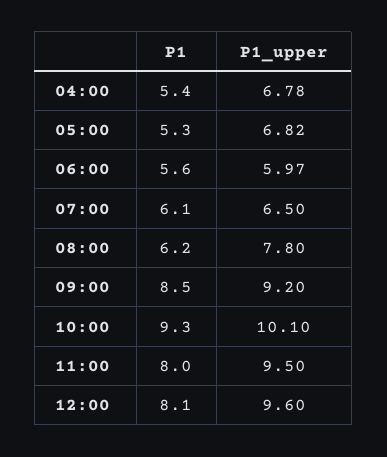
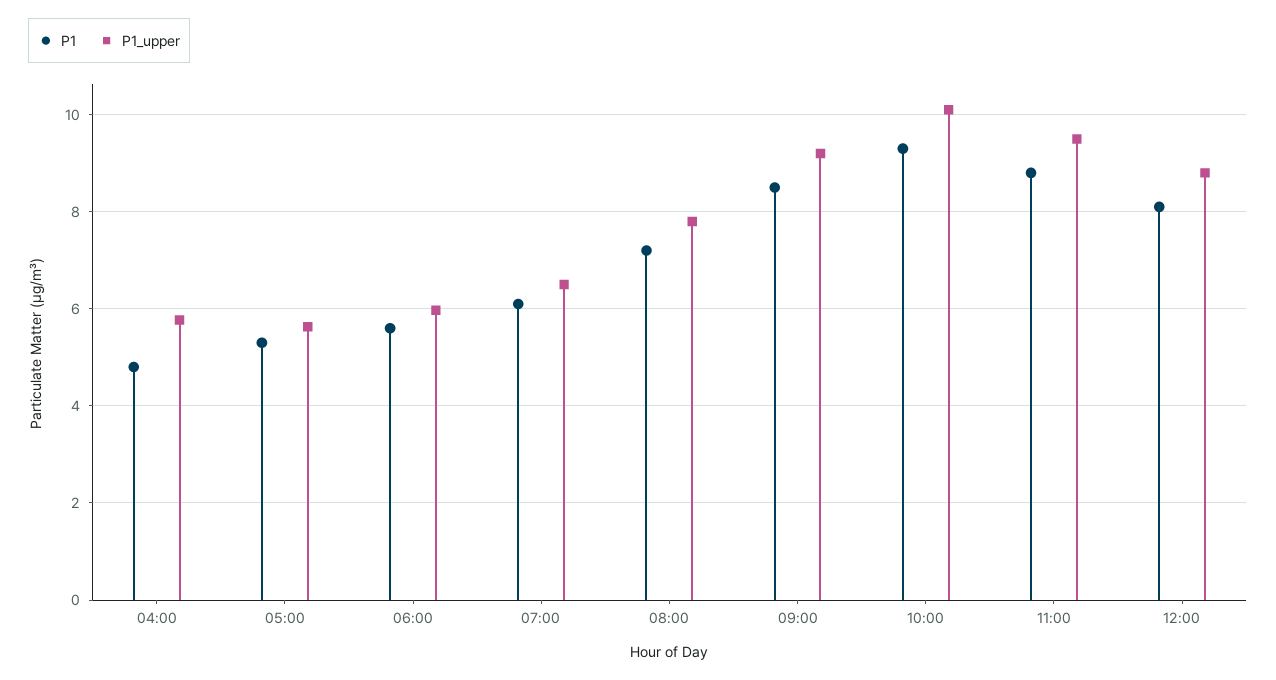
  {
    "P1": {
-     "04:00": 5.4,
+     "04:00": 4.8,
      "05:00": 5.3,
      "06:00": 5.6,
      "07:00": 6.1,
-     "08:00": 6.2,
+     "08:00": 7.2,
      "09:00": 8.5,
      "10:00": 9.3,
-     "11:00": 8,
+     "11:00": 8.8,
      "12:00": 8.1
    },
    "P1_upper": {
-     "04:00": 6.78,
+     "04:00": 5.8,
-     "05:00": 6.82,
+     "05:00": 5.6,
      "06:00": 5.97,
      "07:00": 6.5,
      "08:00": 7.8,
      "09:00": 9.2,
      "10:00": 10.1,
      "11:00": 9.5,
-     "12:00": 9.6
+     "12:00": 8.8
    }
  }

